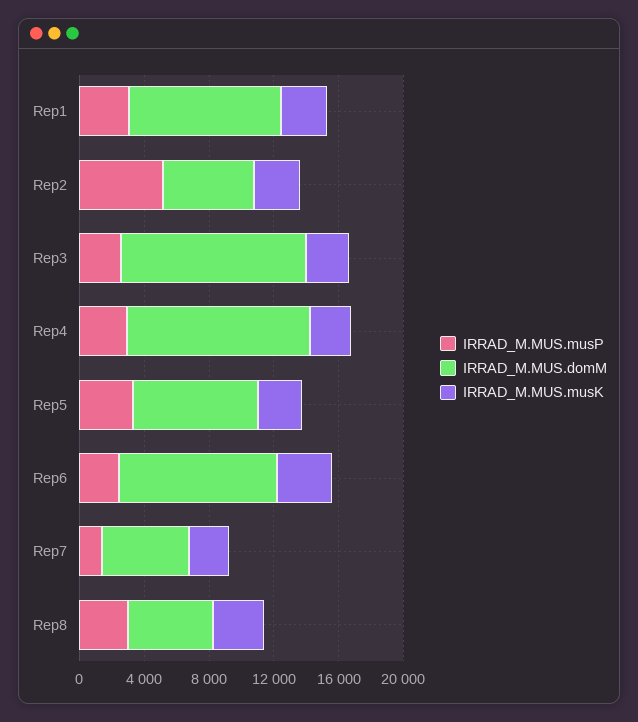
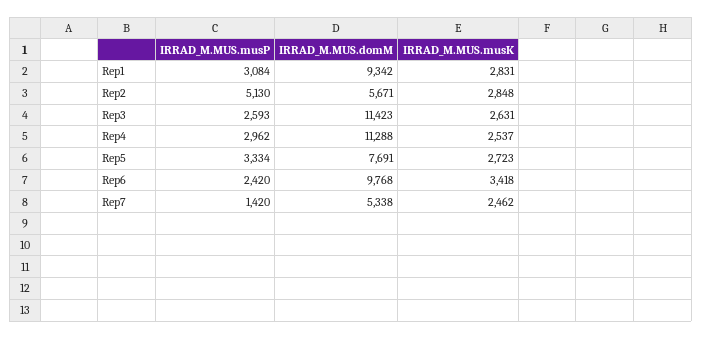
  {
    "IRRAD_M.MUS.musP": {
      "Rep1": 3084,
      "Rep2": 5130,
      "Rep3": 2593,
      "Rep4": 2962,
      "Rep5": 3334,
      "Rep6": 2420,
-     "Rep7": 1420,
+     "Rep7": 1420
-     "Rep8": 3000
    },
    "IRRAD_M.MUS.domM": {
      "Rep1": 9342,
      "Rep2": 5671,
      "Rep3": 11423,
      "Rep4": 11288,
      "Rep5": 7691,
      "Rep6": 9768,
-     "Rep7": 5338,
+     "Rep7": 5338
-     "Rep8": 5000
    },
    "IRRAD_M.MUS.musK": {
      "Rep1": 2831,
      "Rep2": 2848,
      "Rep3": 2631,
      "Rep4": 2537,
      "Rep5": 2723,
      "Rep6": 3418,
-     "Rep7": 2462,
+     "Rep7": 2462
-     "Rep8": 3000
    }
  }

